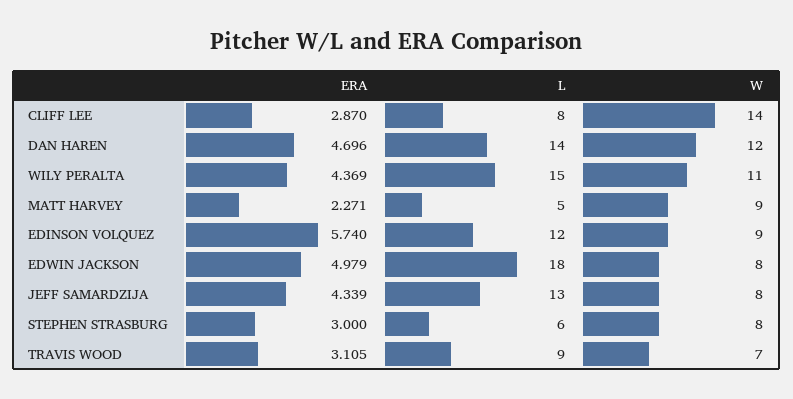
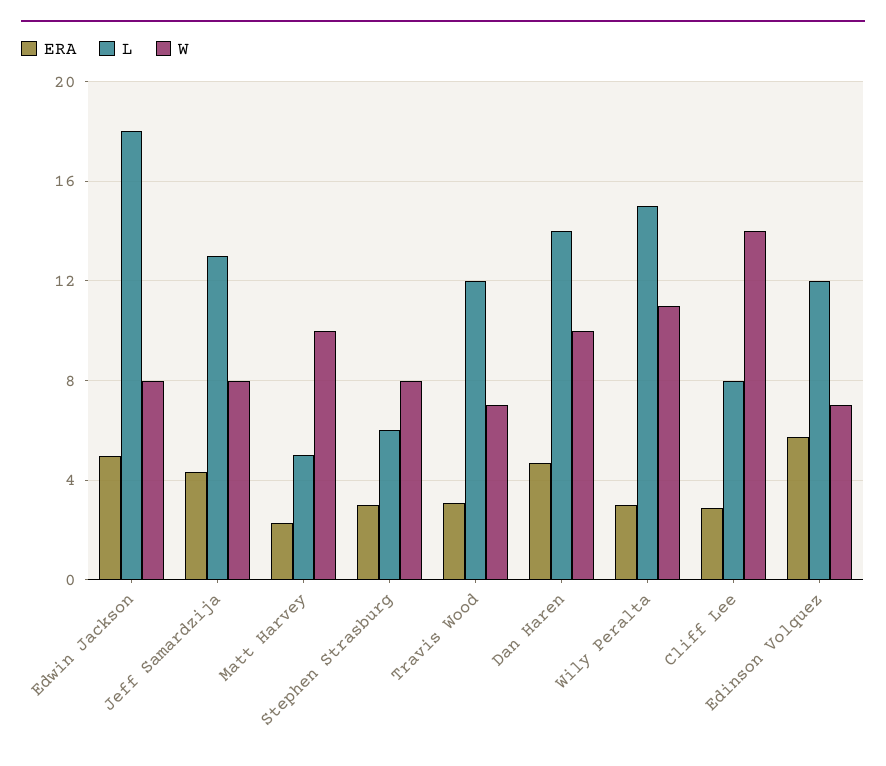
  {
    "ERA": {
      "CLIFF LEE": 2.87,
      "DAN HAREN": 4.696,
-     "WILY PERALTA": 4.369,
+     "WILY PERALTA": 3,
      "MATT HARVEY": 2.271,
      "EDINSON VOLQUEZ": 5.74,
      "EDWIN JACKSON": 4.979,
      "JEFF SAMARDZIJA": 4.339,
      "STEPHEN STRASBURG": 3,
      "TRAVIS WOOD": 3.105
    },
    "L": {
      "CLIFF LEE": 8,
      "DAN HAREN": 14,
      "WILY PERALTA": 15,
      "MATT HARVEY": 5,
      "EDINSON VOLQUEZ": 12,
      "EDWIN JACKSON": 18,
      "JEFF SAMARDZIJA": 13,
      "STEPHEN STRASBURG": 6,
-     "TRAVIS WOOD": 9
+     "TRAVIS WOOD": 12
    },
    "W": {
      "CLIFF LEE": 14,
-     "DAN HAREN": 12,
+     "DAN HAREN": 10,
      "WILY PERALTA": 11,
-     "MATT HARVEY": 9,
+     "MATT HARVEY": 10,
-     "EDINSON VOLQUEZ": 9,
+     "EDINSON VOLQUEZ": 7,
      "EDWIN JACKSON": 8,
      "JEFF SAMARDZIJA": 8,
      "STEPHEN STRASBURG": 8,
      "TRAVIS WOOD": 7
    }
  }

